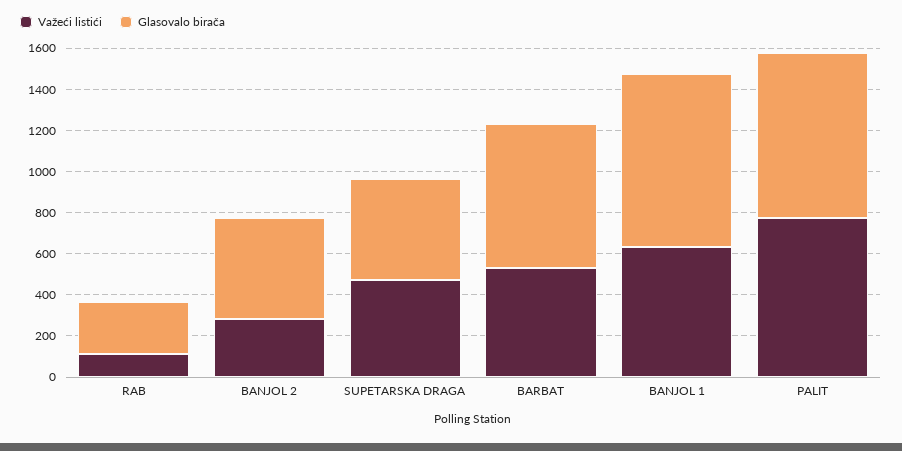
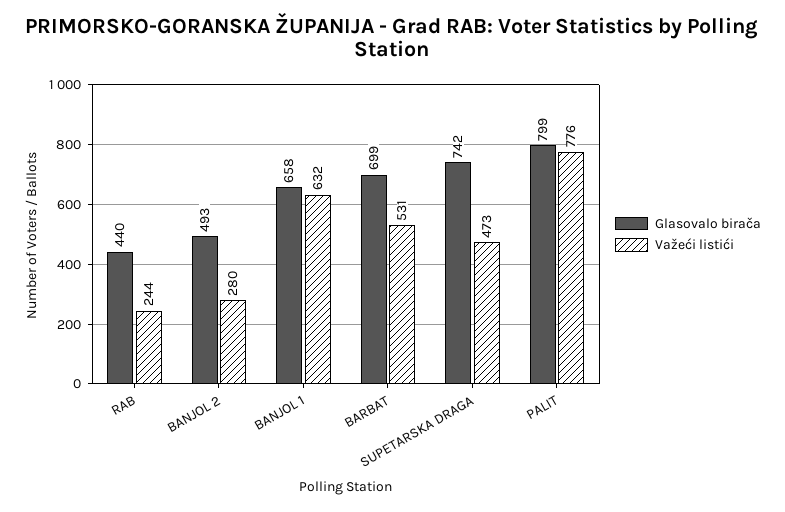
  {
    "Važeći listići": {
-     "RAB": 100,
+     "RAB": 244,
      "BANJOL 2": 280,
      "SUPETARSKA DRAGA": 473,
      "BARBAT": 531,
      "BANJOL 1": 632,
      "PALIT": 776
    },
    "Glasovalo birača": {
-     "RAB": 250,
+     "RAB": 440,
      "BANJOL 2": 493,
-     "SUPETARSKA DRAGA": 500,
+     "SUPETARSKA DRAGA": 742,
      "BARBAT": 699,
-     "BANJOL 1": 850,
+     "BANJOL 1": 658,
      "PALIT": 799
    }
  }

